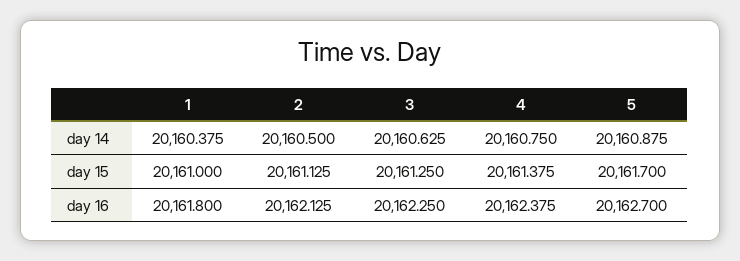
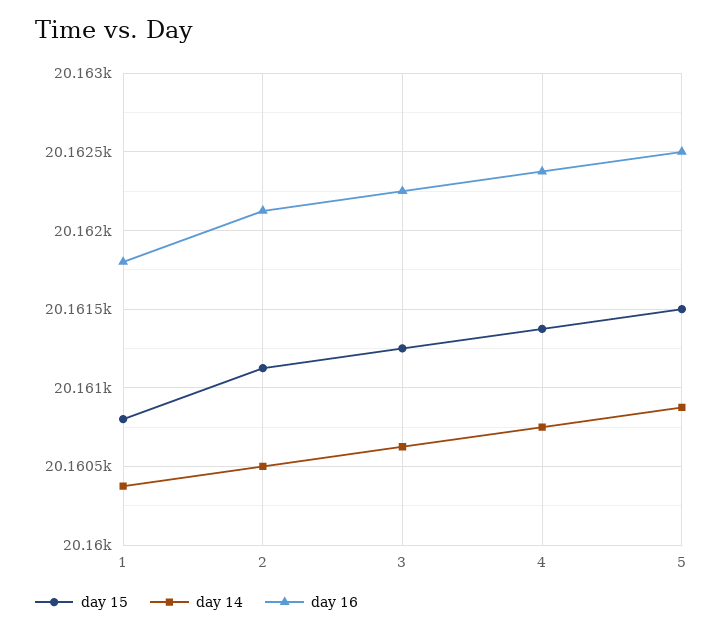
  {
    "day 14": {
      "1": 20160.375,
      "2": 20160.5,
      "3": 20160.625,
      "4": 20160.75,
      "5": 20160.875
    },
    "day 15": {
-     "1": 20161,
+     "1": 20160.8,
      "2": 20161.125,
      "3": 20161.25,
      "4": 20161.375,
-     "5": 20161.7
+     "5": 20161.5
    },
    "day 16": {
      "1": 20161.8,
      "2": 20162.125,
      "3": 20162.25,
      "4": 20162.375,
-     "5": 20162.7
+     "5": 20162.5
    }
  }

